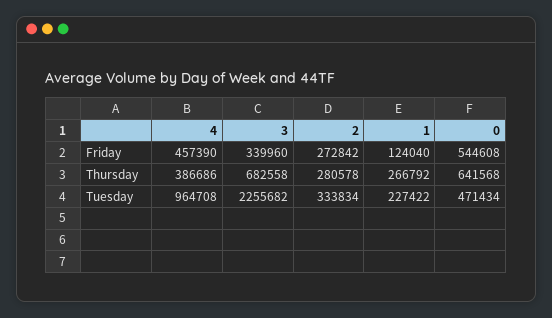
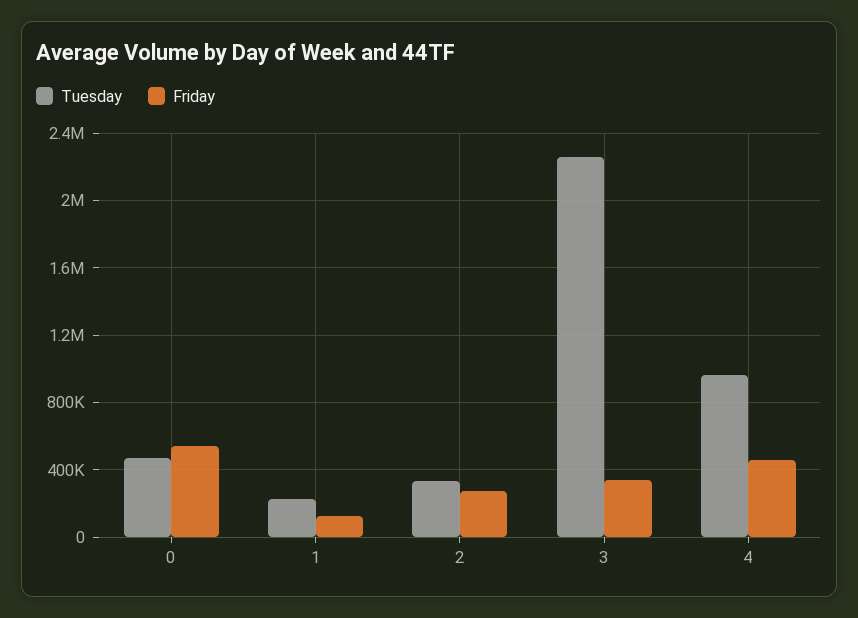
  {
    "Friday": {
      "4": 457390,
      "3": 339960,
      "2": 272842,
      "1": 124040,
      "0": 544608
    },
-   "Thursday": {
-     "4": 386686,
-     "3": 682558,
-     "2": 280578,
-     "1": 266792,
-     "0": 641568
-   },
    "Tuesday": {
      "4": 964708,
      "3": 2255682,
      "2": 333834,
      "1": 227422,
      "0": 471434
    }
  }

